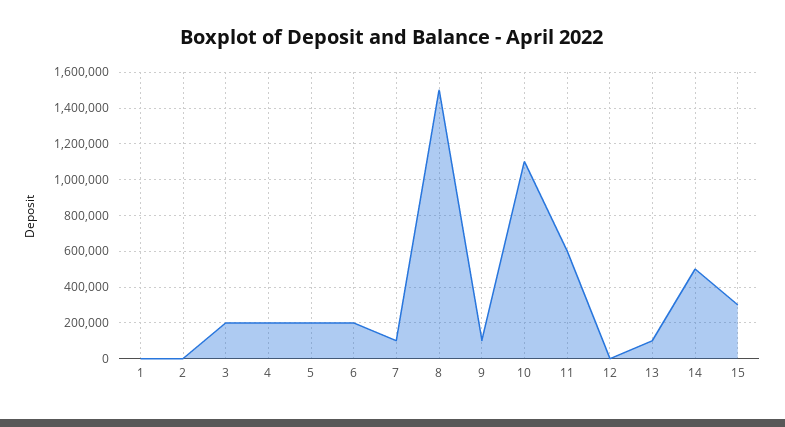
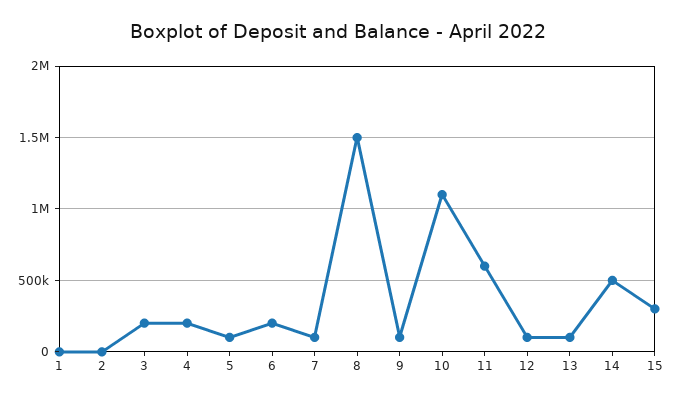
  {
    "1": 0,
    "2": 0,
    "3": 200000,
    "4": 200000,
-   "5": 200000,
+   "5": 100000,
    "6": 200000,
    "7": 100000,
    "8": 1500000,
    "9": 100000,
    "10": 1100000,
    "11": 600000,
-   "12": 0,
+   "12": 100000,
    "13": 100000,
    "14": 500000,
    "15": 300000
  }

